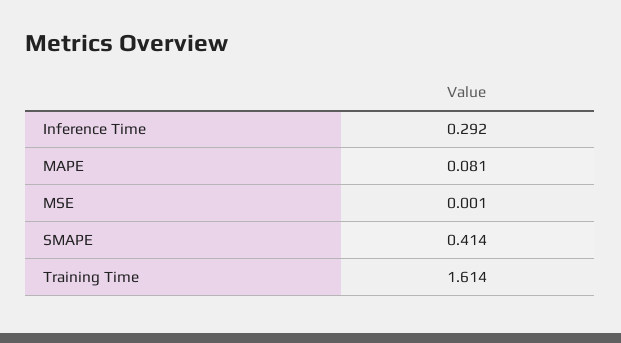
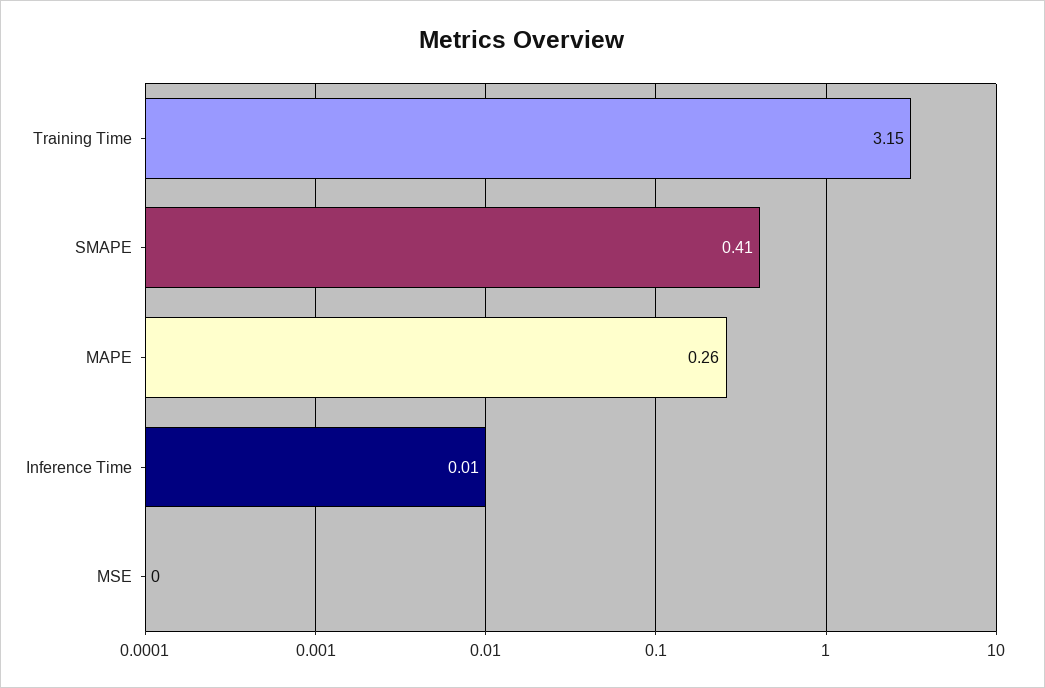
  {
-   "Inference Time": 0.292,
+   "Inference Time": 0.01,
-   "MAPE": 0.081,
+   "MAPE": 0.26,
    "MSE": 0.001,
    "SMAPE": 0.414,
-   "Training Time": 1.614
+   "Training Time": 3.15
  }

